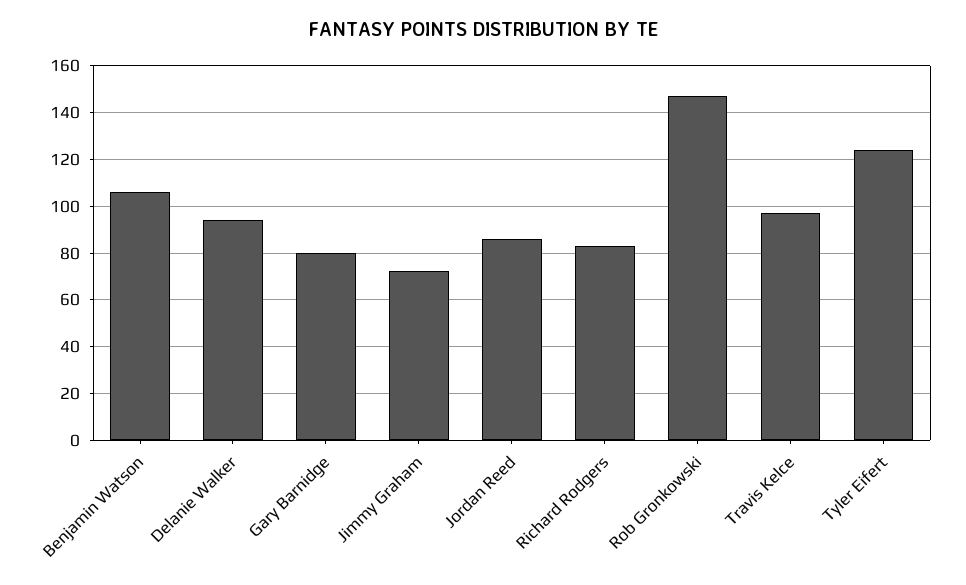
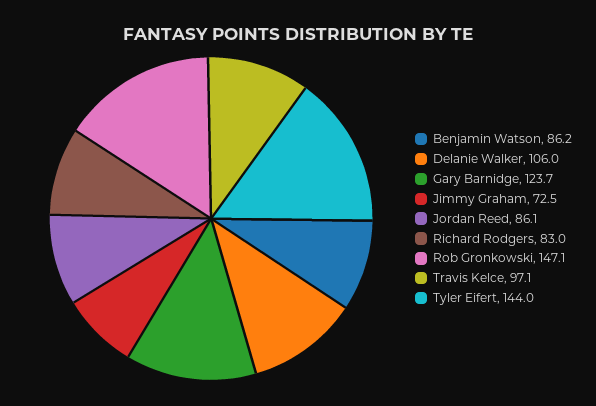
  {
-   "Benjamin Watson": 105,
+   "Benjamin Watson": 86.2,
-   "Delanie Walker": 95,
+   "Delanie Walker": 106,
-   "Gary Barnidge": 80,
+   "Gary Barnidge": 123.7,
    "Jimmy Graham": 72.5,
    "Jordan Reed": 86.1,
    "Richard Rodgers": 83,
    "Rob Gronkowski": 147.1,
    "Travis Kelce": 97.1,
-   "Tyler Eifert": 125
+   "Tyler Eifert": 144
  }

